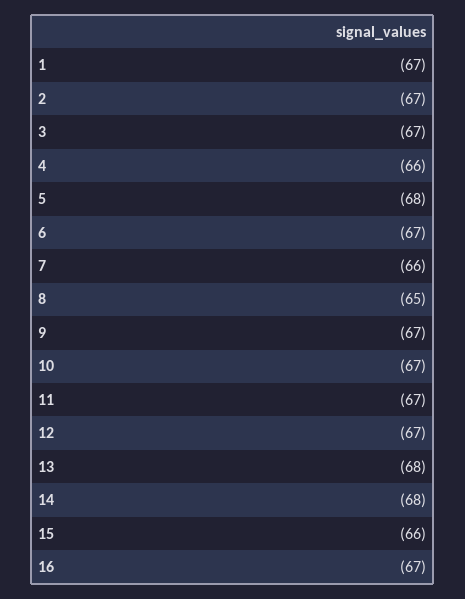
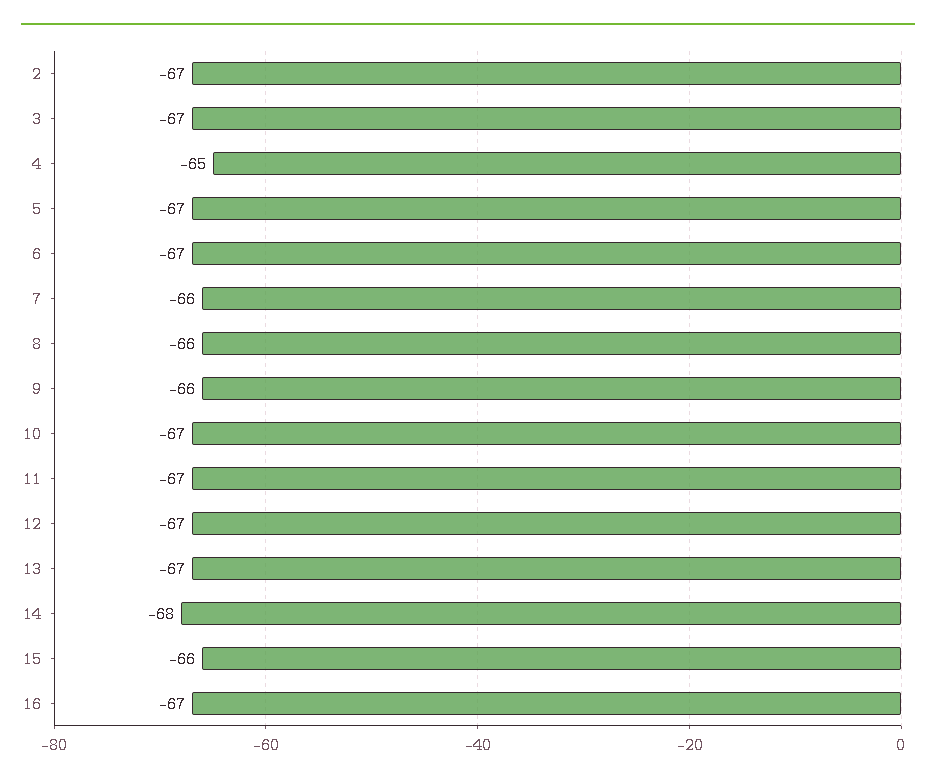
  {
-   "1": -67,
    "2": -67,
    "3": -67,
-   "4": -66,
+   "4": -65,
-   "5": -68,
+   "5": -67,
    "6": -67,
    "7": -66,
-   "8": -65,
+   "8": -66,
-   "9": -67,
+   "9": -66,
    "10": -67,
    "11": -67,
    "12": -67,
-   "13": -68,
+   "13": -67,
    "14": -68,
    "15": -66,
    "16": -67
  }

